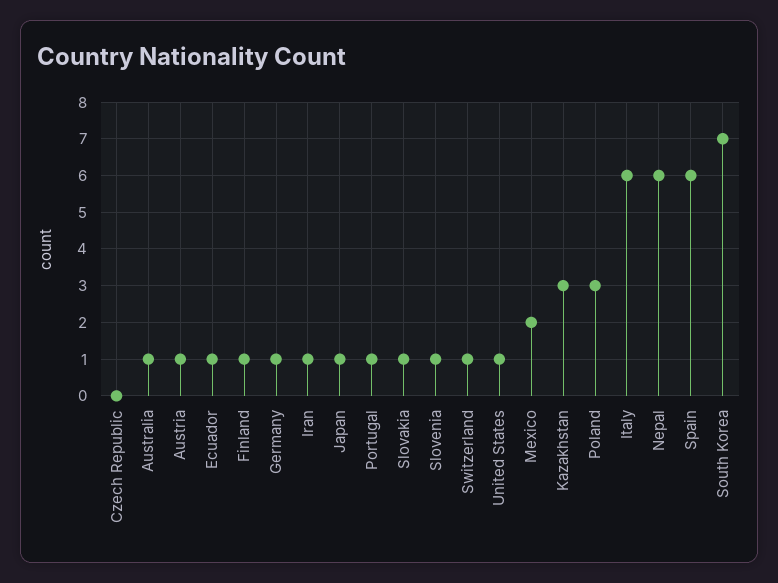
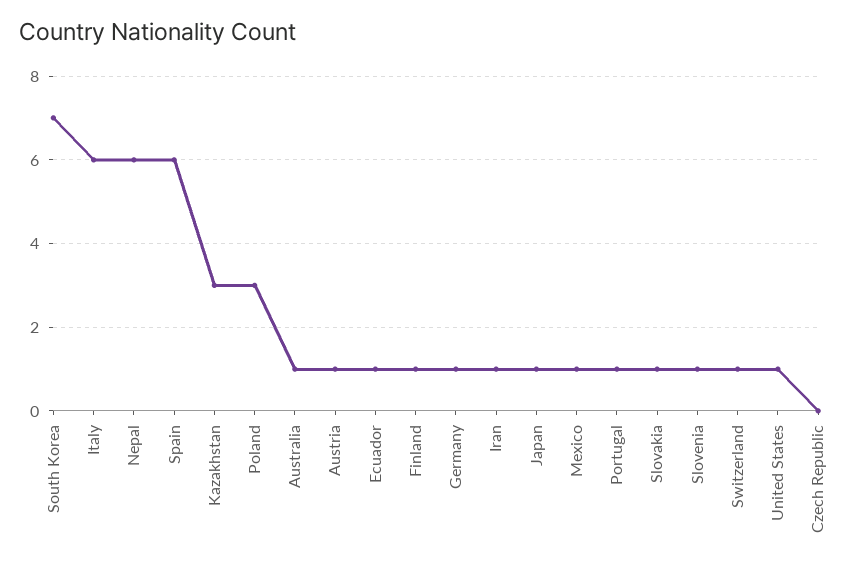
  {
    "Czech Republic": 0,
    "Australia": 1,
    "Austria": 1,
    "Ecuador": 1,
    "Finland": 1,
    "Germany": 1,
    "Iran": 1,
    "Japan": 1,
    "Portugal": 1,
    "Slovakia": 1,
    "Slovenia": 1,
    "Switzerland": 1,
    "United States": 1,
-   "Mexico": 2,
+   "Mexico": 1,
    "Kazakhstan": 3,
    "Poland": 3,
    "Italy": 6,
    "Nepal": 6,
    "Spain": 6,
    "South Korea": 7
  }

